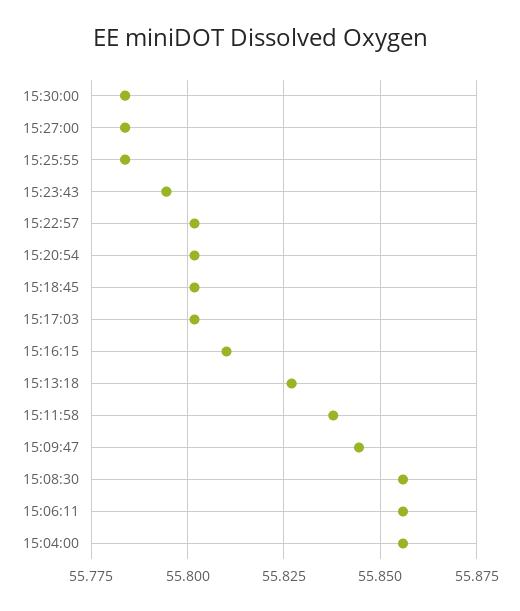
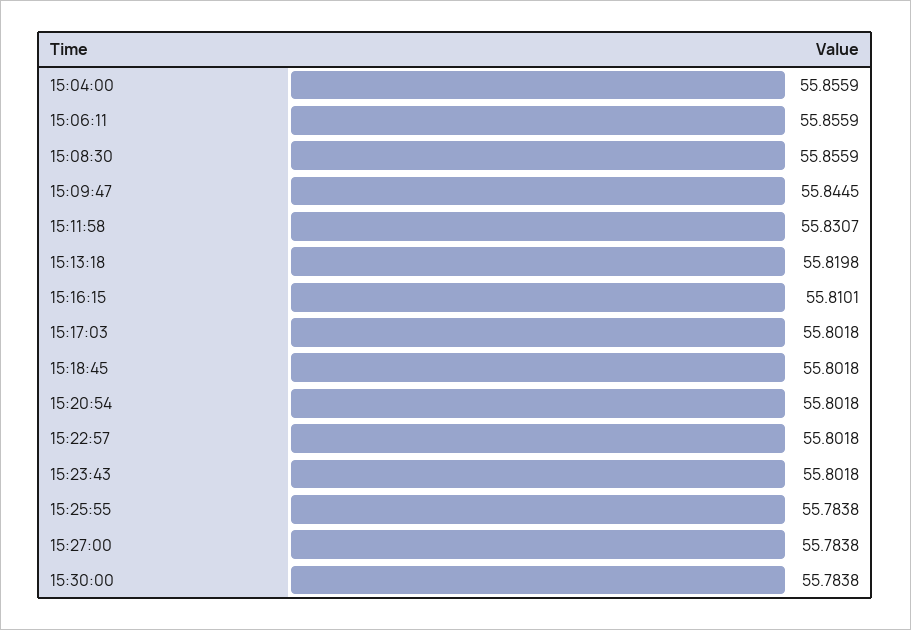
  {
    "15:30:00": 55.7838,
    "15:27:00": 55.7838,
    "15:25:55": 55.7838,
-   "15:23:43": 55.795,
+   "15:23:43": 55.8018,
    "15:22:57": 55.8018,
    "15:20:54": 55.8018,
    "15:18:45": 55.8018,
    "15:17:03": 55.8018,
    "15:16:15": 55.8101,
-   "15:13:18": 55.8275,
+   "15:13:18": 55.8198,
-   "15:11:58": 55.8375,
+   "15:11:58": 55.8307,
    "15:09:47": 55.8445,
    "15:08:30": 55.8559,
    "15:06:11": 55.8559,
    "15:04:00": 55.8559
  }

